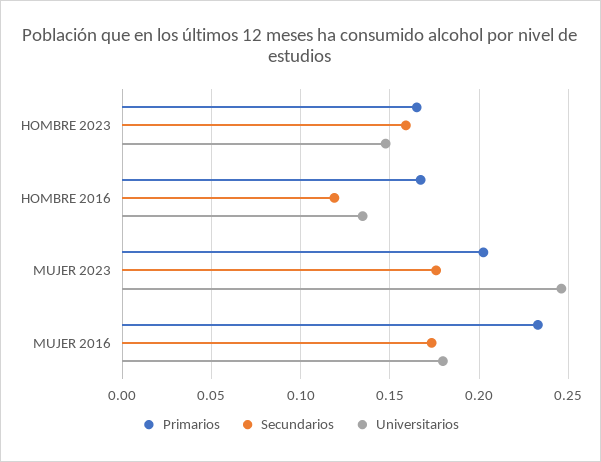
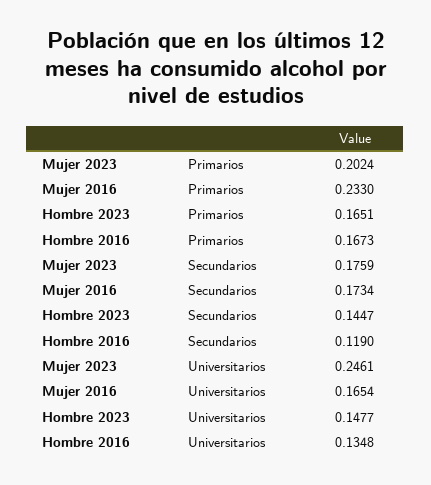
  {
    "Primarios": {
      "HOMBRE 2023": 0.1651,
      "HOMBRE 2016": 0.1673,
      "MUJER 2023": 0.2024,
      "MUJER 2016": 0.233
    },
    "Secundarios": {
-     "HOMBRE 2023": 0.16,
+     "HOMBRE 2023": 0.1447,
      "HOMBRE 2016": 0.119,
      "MUJER 2023": 0.1759,
      "MUJER 2016": 0.1734
    },
    "Universitarios": {
      "HOMBRE 2023": 0.1477,
      "HOMBRE 2016": 0.1348,
      "MUJER 2023": 0.2461,
-     "MUJER 2016": 0.18
+     "MUJER 2016": 0.1654
    }
  }

